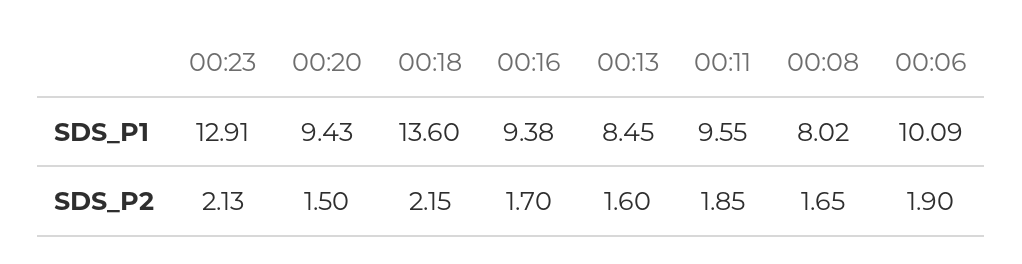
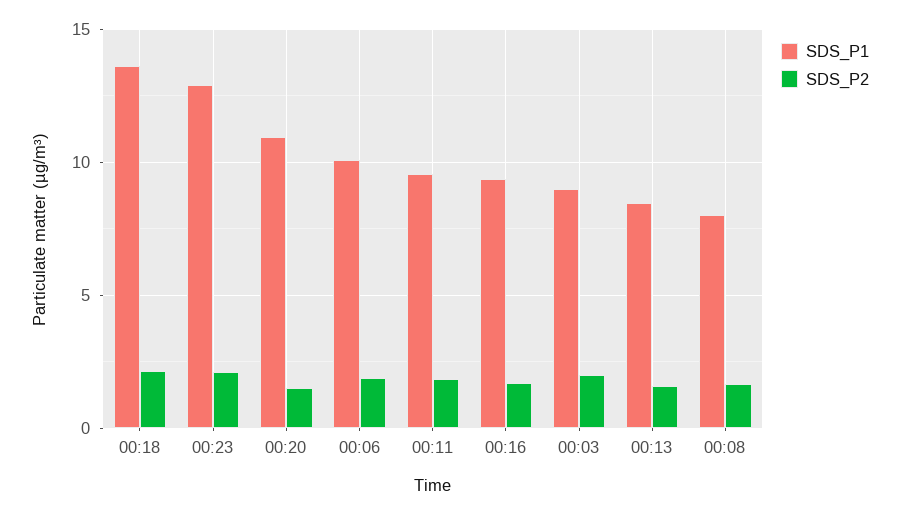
  {
    "SDS_P1": {
      "00:23": 12.91,
-     "00:20": 9.43,
+     "00:20": 11,
      "00:18": 13.6,
      "00:16": 9.38,
      "00:13": 8.45,
      "00:11": 9.55,
      "00:08": 8.02,
-     "00:06": 10.09
+     "00:06": 10.09,
+     "00:03": 9
    },
    "SDS_P2": {
      "00:23": 2.13,
      "00:20": 1.5,
      "00:18": 2.15,
      "00:16": 1.7,
      "00:13": 1.6,
      "00:11": 1.85,
      "00:08": 1.65,
-     "00:06": 1.9
+     "00:06": 1.9,
+     "00:03": 2
    }
  }

